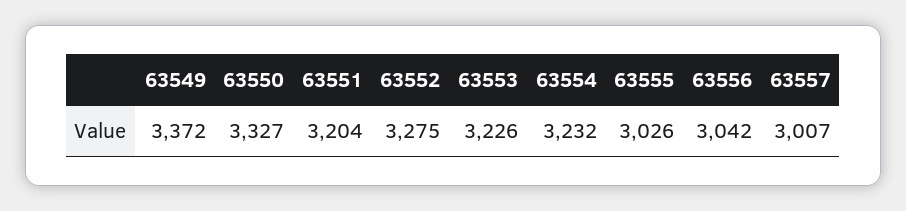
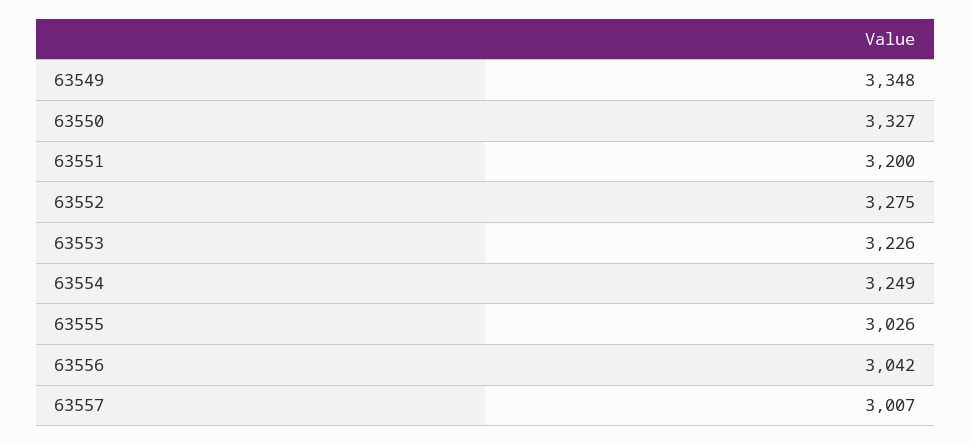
  {
-   "63549": 3372,
+   "63549": 3348,
    "63550": 3327,
-   "63551": 3204,
+   "63551": 3200,
    "63552": 3275,
    "63553": 3226,
-   "63554": 3232,
+   "63554": 3249,
    "63555": 3026,
    "63556": 3042,
    "63557": 3007
  }

